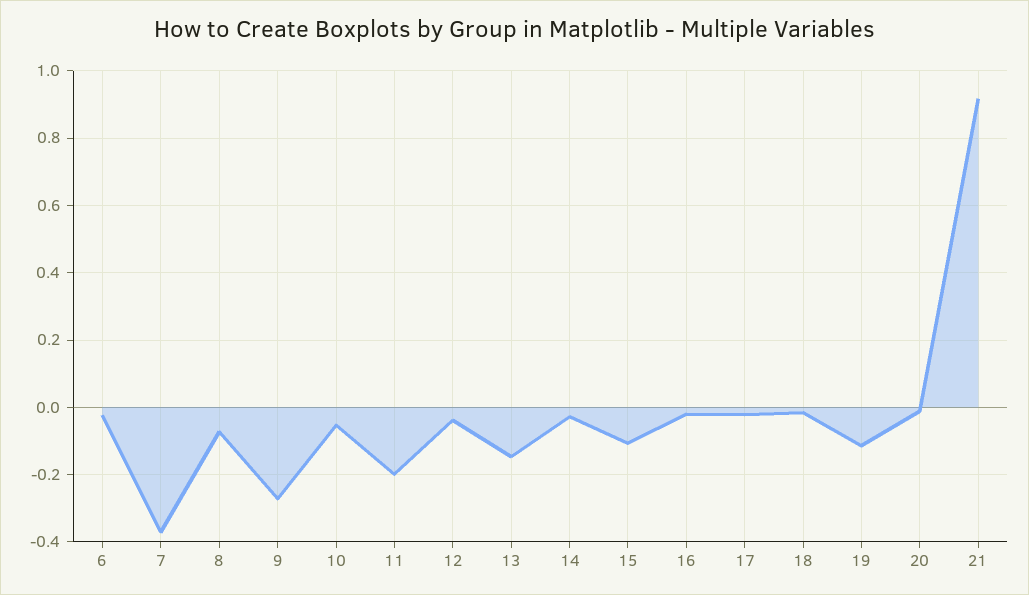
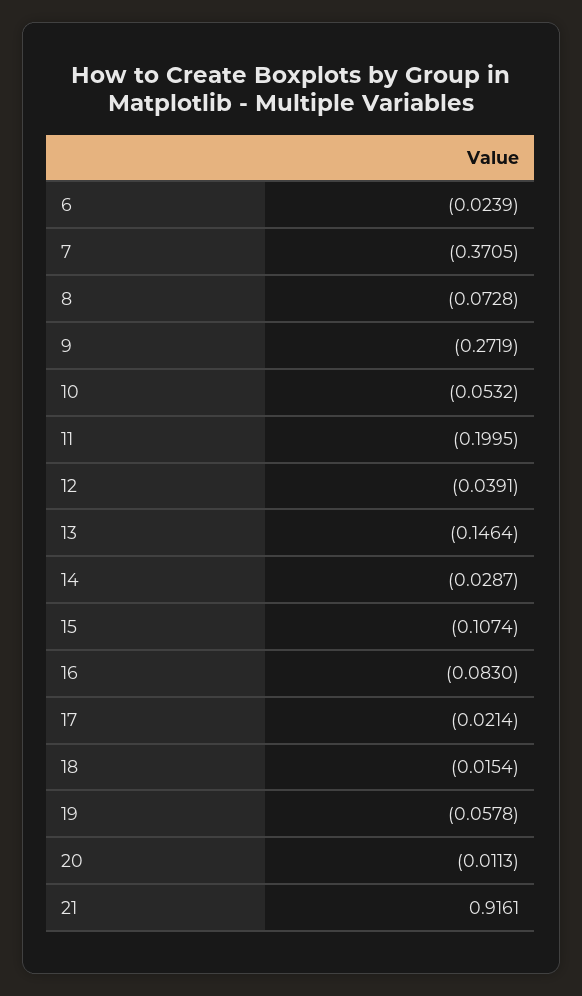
  {
    "6": -0.0239,
    "7": -0.3705,
    "8": -0.0728,
    "9": -0.2719,
    "10": -0.0532,
    "11": -0.1995,
    "12": -0.0391,
    "13": -0.1464,
    "14": -0.0287,
    "15": -0.1074,
-   "16": -0.02,
+   "16": -0.083,
    "17": -0.0214,
    "18": -0.0154,
-   "19": -0.12,
+   "19": -0.0578,
    "20": -0.0113,
    "21": 0.9161
  }

